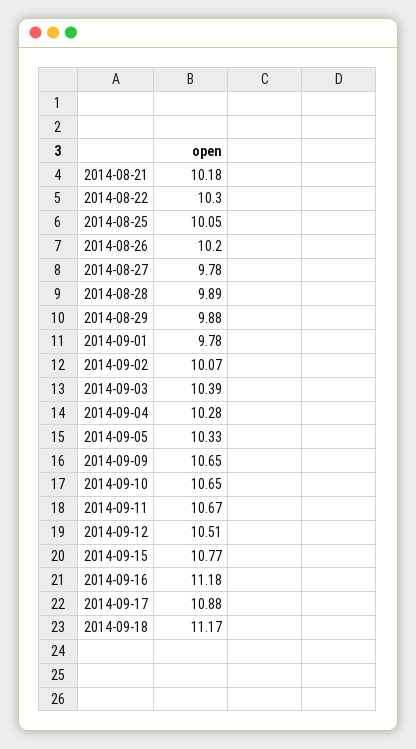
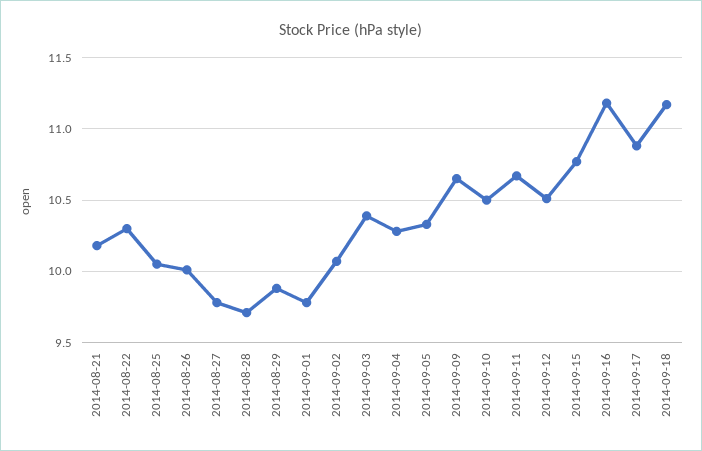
  {
    "2014-08-21": 10.18,
    "2014-08-22": 10.3,
    "2014-08-25": 10.05,
-   "2014-08-26": 10.2,
+   "2014-08-26": 10,
    "2014-08-27": 9.78,
-   "2014-08-28": 9.89,
+   "2014-08-28": 9.7,
    "2014-08-29": 9.88,
    "2014-09-01": 9.78,
    "2014-09-02": 10.07,
    "2014-09-03": 10.39,
    "2014-09-04": 10.28,
    "2014-09-05": 10.33,
    "2014-09-09": 10.65,
-   "2014-09-10": 10.65,
+   "2014-09-10": 10.5,
    "2014-09-11": 10.67,
    "2014-09-12": 10.51,
    "2014-09-15": 10.77,
    "2014-09-16": 11.18,
    "2014-09-17": 10.88,
    "2014-09-18": 11.17
  }

